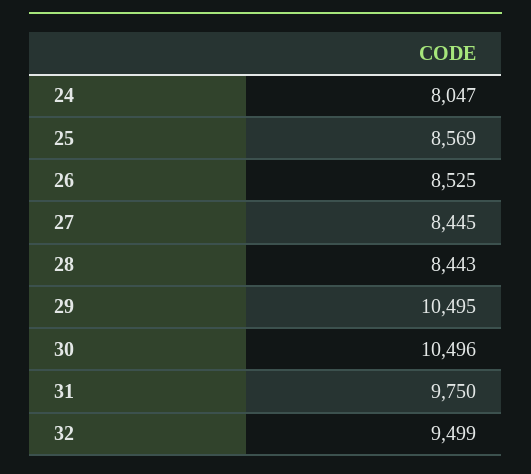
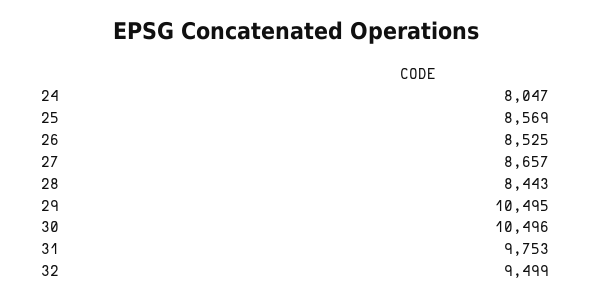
  {
    "24": 8047,
    "25": 8569,
    "26": 8525,
-   "27": 8445,
+   "27": 8657,
    "28": 8443,
    "29": 10495,
    "30": 10496,
-   "31": 9750,
+   "31": 9753,
    "32": 9499
  }

